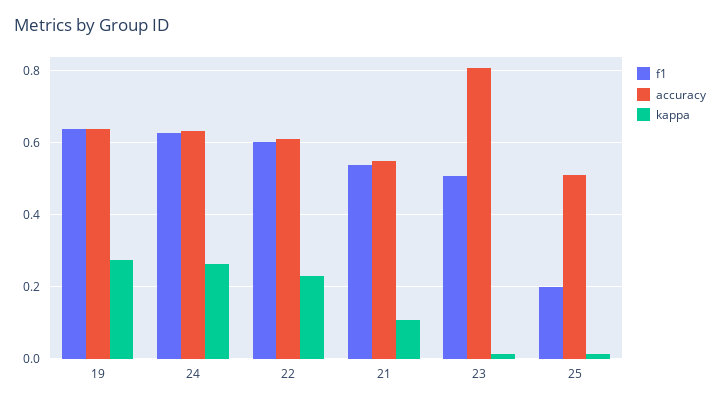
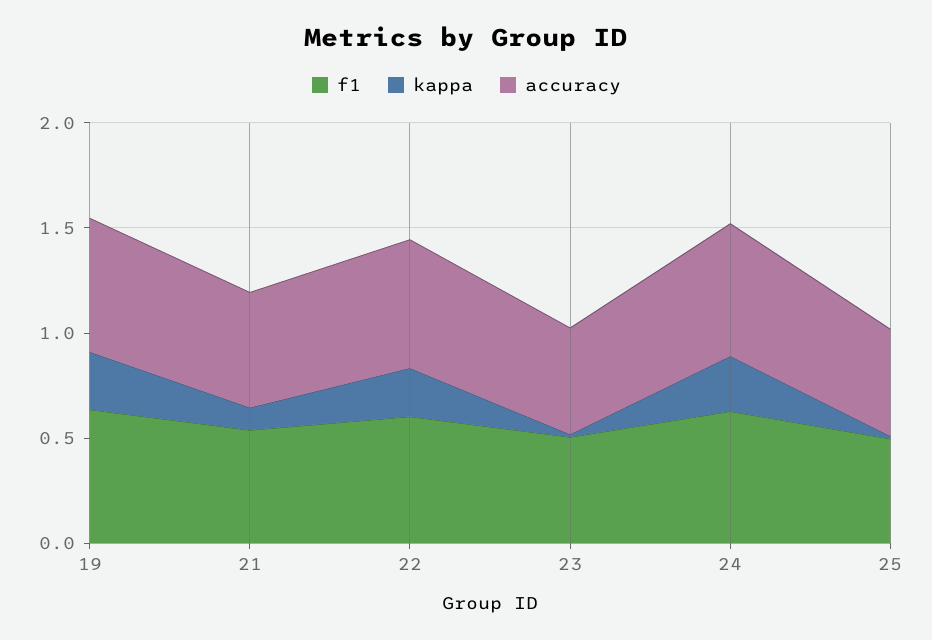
  {
    "f1": {
      "19": 0.64,
      "24": 0.62,
      "22": 0.6,
      "21": 0.54,
      "23": 0.5,
-     "25": 0.2
+     "25": 0.5
    },
    "accuracy": {
      "19": 0.64,
      "24": 0.64,
      "22": 0.62,
      "21": 0.54,
-     "23": 0.8,
+     "23": 0.5,
      "25": 0.5
    },
    "kappa": {
      "19": 0.28,
      "24": 0.26,
      "22": 0.24,
      "21": 0.1,
      "23": 0.02,
      "25": 0.02
    }
  }

